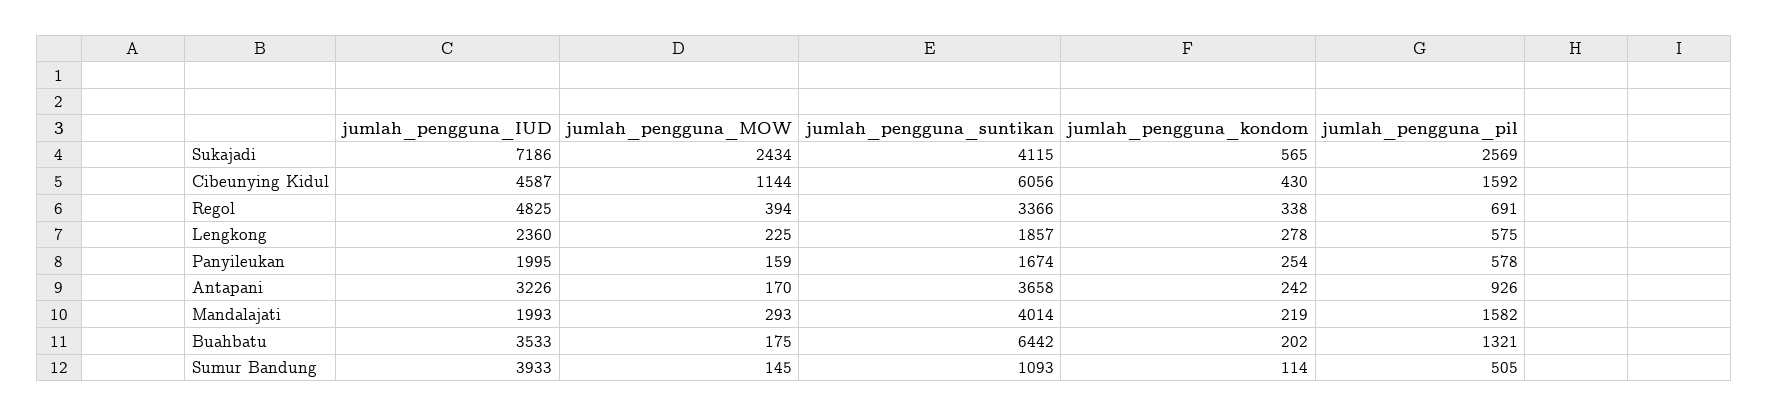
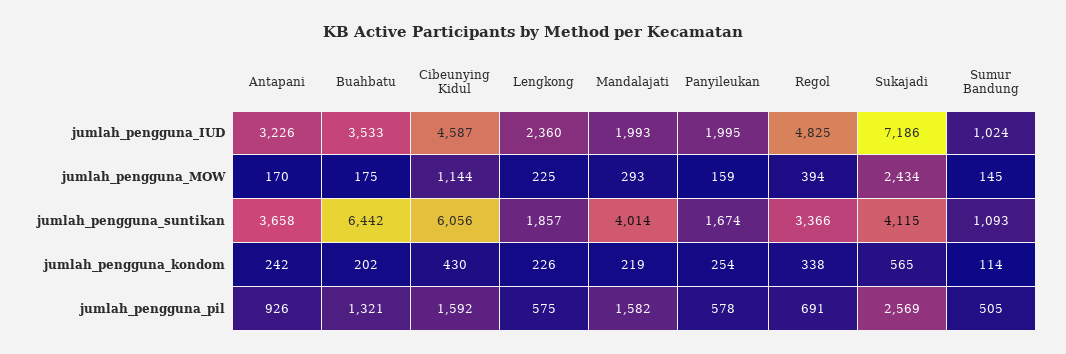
  {
    "jumlah_pengguna_IUD": {
      "Sukajadi": 7186,
      "Cibeunying Kidul": 4587,
      "Regol": 4825,
      "Lengkong": 2360,
      "Panyileukan": 1995,
      "Antapani": 3226,
      "Mandalajati": 1993,
      "Buahbatu": 3533,
-     "Sumur Bandung": 3933
+     "Sumur Bandung": 1024
    },
    "jumlah_pengguna_MOW": {
      "Sukajadi": 2434,
      "Cibeunying Kidul": 1144,
      "Regol": 394,
      "Lengkong": 225,
      "Panyileukan": 159,
      "Antapani": 170,
      "Mandalajati": 293,
      "Buahbatu": 175,
      "Sumur Bandung": 145
    },
    "jumlah_pengguna_suntikan": {
      "Sukajadi": 4115,
      "Cibeunying Kidul": 6056,
      "Regol": 3366,
      "Lengkong": 1857,
      "Panyileukan": 1674,
      "Antapani": 3658,
      "Mandalajati": 4014,
      "Buahbatu": 6442,
      "Sumur Bandung": 1093
    },
    "jumlah_pengguna_kondom": {
      "Sukajadi": 565,
      "Cibeunying Kidul": 430,
      "Regol": 338,
-     "Lengkong": 278,
+     "Lengkong": 226,
      "Panyileukan": 254,
      "Antapani": 242,
      "Mandalajati": 219,
      "Buahbatu": 202,
      "Sumur Bandung": 114
    },
    "jumlah_pengguna_pil": {
      "Sukajadi": 2569,
      "Cibeunying Kidul": 1592,
      "Regol": 691,
      "Lengkong": 575,
      "Panyileukan": 578,
      "Antapani": 926,
      "Mandalajati": 1582,
      "Buahbatu": 1321,
      "Sumur Bandung": 505
    }
  }

